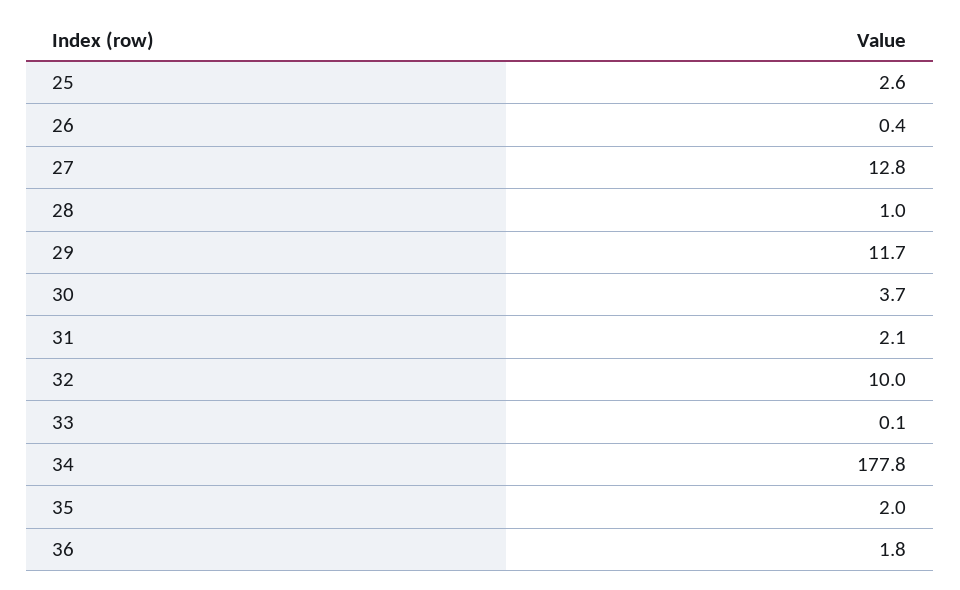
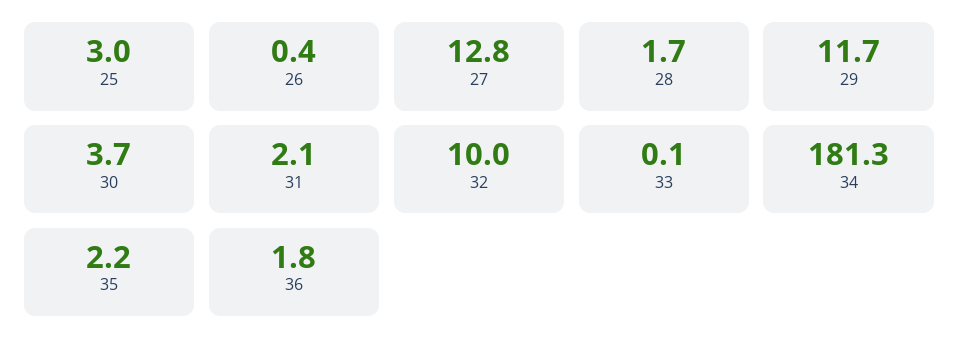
  {
-   "25": 2.6,
+   "25": 3,
    "26": 0.4,
    "27": 12.8,
-   "28": 1,
+   "28": 1.7,
    "29": 11.7,
    "30": 3.7,
    "31": 2.1,
    "32": 10,
    "33": 0.1,
-   "34": 177.8,
+   "34": 181.3,
-   "35": 2,
+   "35": 2.2,
    "36": 1.8
  }

